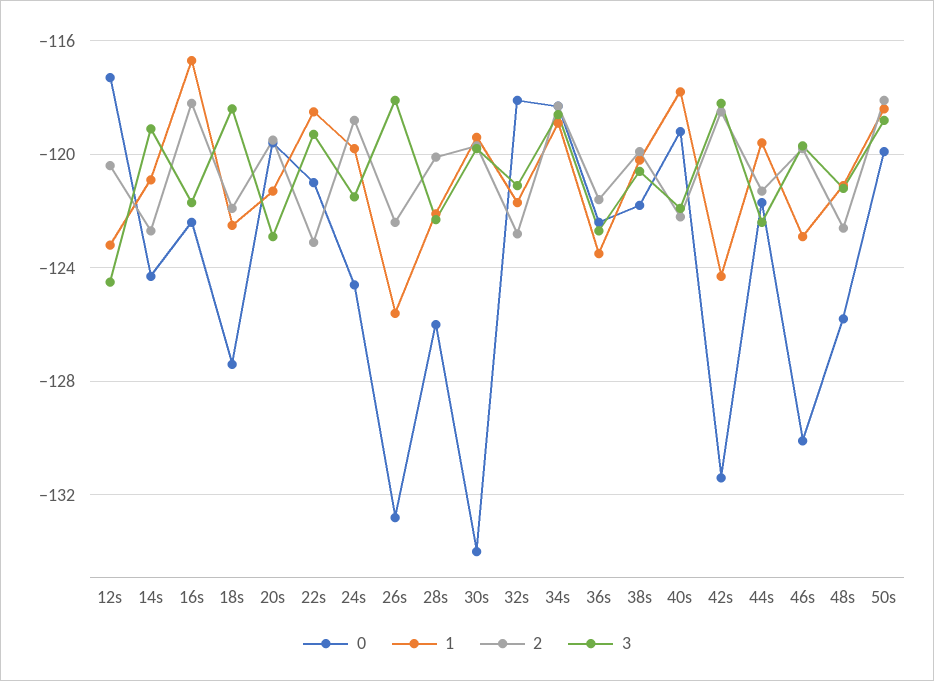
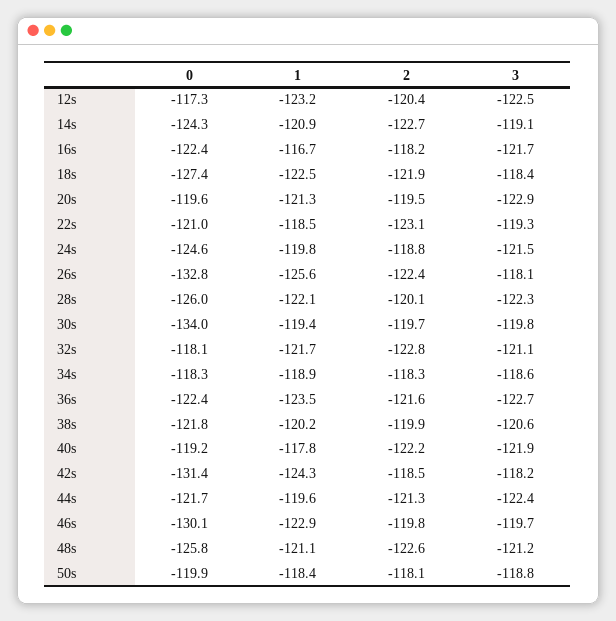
  {
    "0": {
      "12s": -117.3,
      "14s": -124.3,
      "16s": -122.4,
      "18s": -127.4,
      "20s": -119.6,
      "22s": -121,
      "24s": -124.6,
      "26s": -132.8,
      "28s": -126,
      "30s": -134,
      "32s": -118.1,
      "34s": -118.3,
      "36s": -122.4,
      "38s": -121.8,
      "40s": -119.2,
      "42s": -131.4,
      "44s": -121.7,
      "46s": -130.1,
      "48s": -125.8,
      "50s": -119.9
    },
    "1": {
      "12s": -123.2,
      "14s": -120.9,
      "16s": -116.7,
      "18s": -122.5,
      "20s": -121.3,
      "22s": -118.5,
      "24s": -119.8,
      "26s": -125.6,
      "28s": -122.1,
      "30s": -119.4,
      "32s": -121.7,
      "34s": -118.9,
      "36s": -123.5,
      "38s": -120.2,
      "40s": -117.8,
      "42s": -124.3,
      "44s": -119.6,
      "46s": -122.9,
      "48s": -121.1,
      "50s": -118.4
    },
    "2": {
      "12s": -120.4,
      "14s": -122.7,
      "16s": -118.2,
      "18s": -121.9,
      "20s": -119.5,
      "22s": -123.1,
      "24s": -118.8,
      "26s": -122.4,
      "28s": -120.1,
      "30s": -119.7,
      "32s": -122.8,
      "34s": -118.3,
      "36s": -121.6,
      "38s": -119.9,
      "40s": -122.2,
      "42s": -118.5,
      "44s": -121.3,
      "46s": -119.8,
      "48s": -122.6,
      "50s": -118.1
    },
    "3": {
-     "12s": -124.5,
+     "12s": -122.5,
      "14s": -119.1,
      "16s": -121.7,
      "18s": -118.4,
      "20s": -122.9,
      "22s": -119.3,
      "24s": -121.5,
      "26s": -118.1,
      "28s": -122.3,
      "30s": -119.8,
      "32s": -121.1,
      "34s": -118.6,
      "36s": -122.7,
      "38s": -120.6,
      "40s": -121.9,
      "42s": -118.2,
      "44s": -122.4,
      "46s": -119.7,
      "48s": -121.2,
      "50s": -118.8
    }
  }

